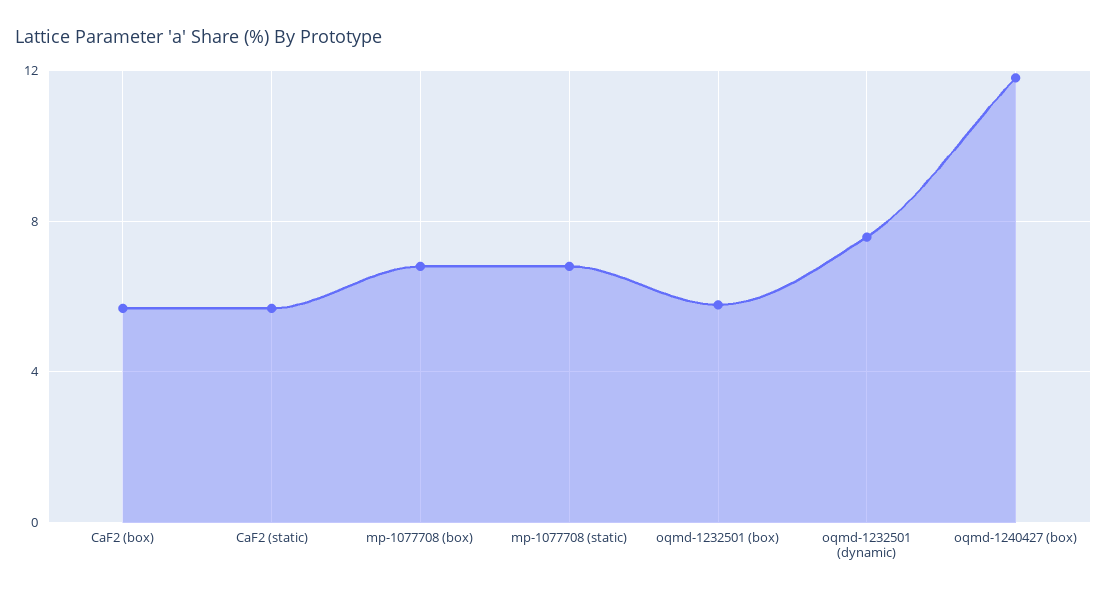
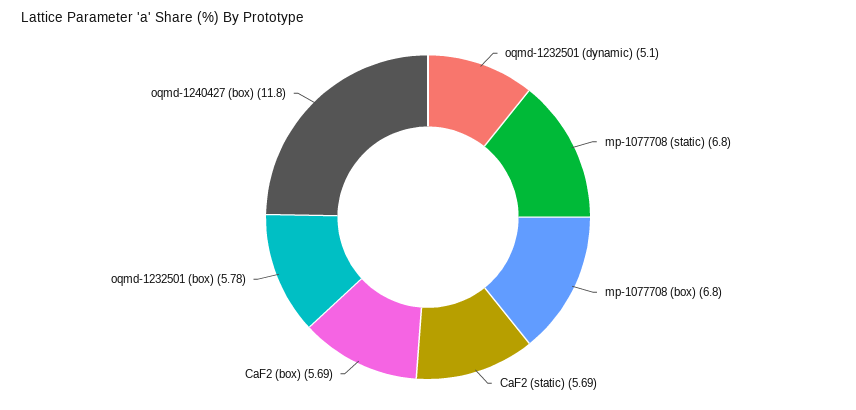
  {
    "CaF2 (box)": 5.69,
    "CaF2 (static)": 5.69,
    "mp-1077708 (box)": 6.8,
    "mp-1077708 (static)": 6.8,
    "oqmd-1232501 (box)": 5.78,
-   "oqmd-1232501 (dynamic)": 7.5,
+   "oqmd-1232501 (dynamic)": 5.1,
    "oqmd-1240427 (box)": 11.8
  }

